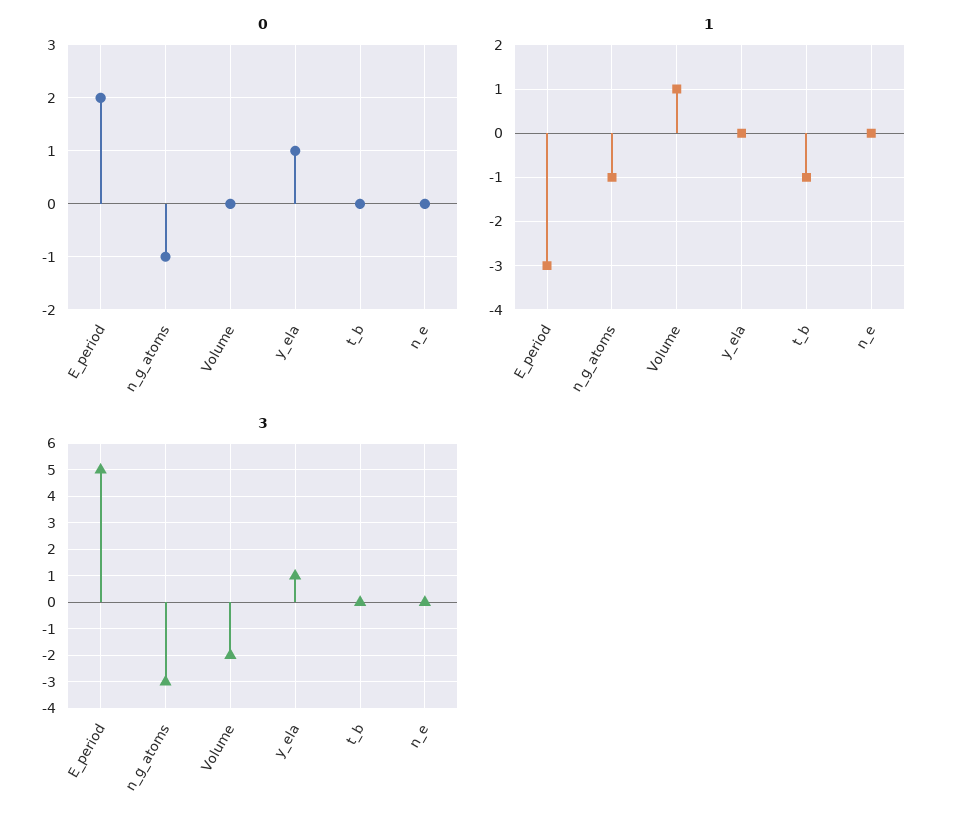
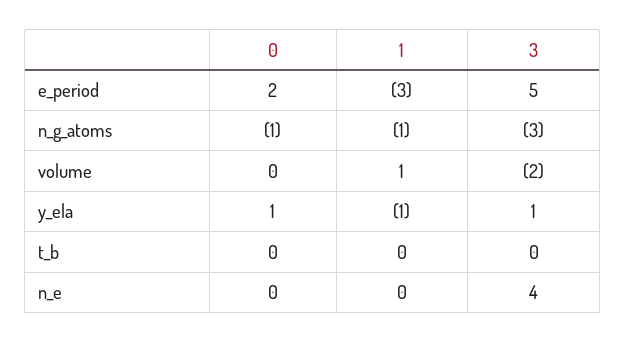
  {
    "0": {
      "E_period": 2,
      "n_g_atoms": -1,
      "Volume": 0,
      "y_ela": 1,
      "t_b": 0,
      "n_e": 0
    },
    "1": {
      "E_period": -3,
      "n_g_atoms": -1,
      "Volume": 1,
-     "y_ela": 0,
+     "y_ela": -1,
-     "t_b": -1,
+     "t_b": 0,
      "n_e": 0
    },
    "3": {
      "E_period": 5,
      "n_g_atoms": -3,
      "Volume": -2,
      "y_ela": 1,
      "t_b": 0,
-     "n_e": 0
+     "n_e": 4
    }
  }

